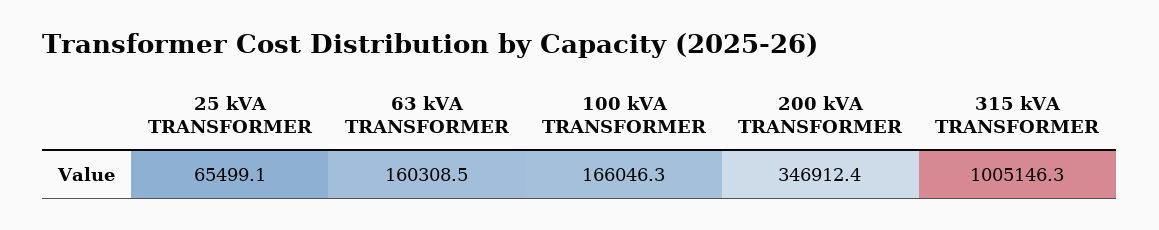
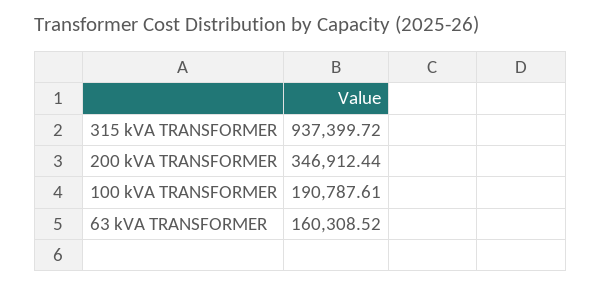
  {
-   "25 kVA TRANSFORMER": 65499.1,
    "63 kVA TRANSFORMER": 160308.52,
-   "100 kVA TRANSFORMER": 166046.3,
+   "100 kVA TRANSFORMER": 190787.61,
    "200 kVA TRANSFORMER": 346912.44,
-   "315 kVA TRANSFORMER": 1005146.3
+   "315 kVA TRANSFORMER": 937399.72
  }

